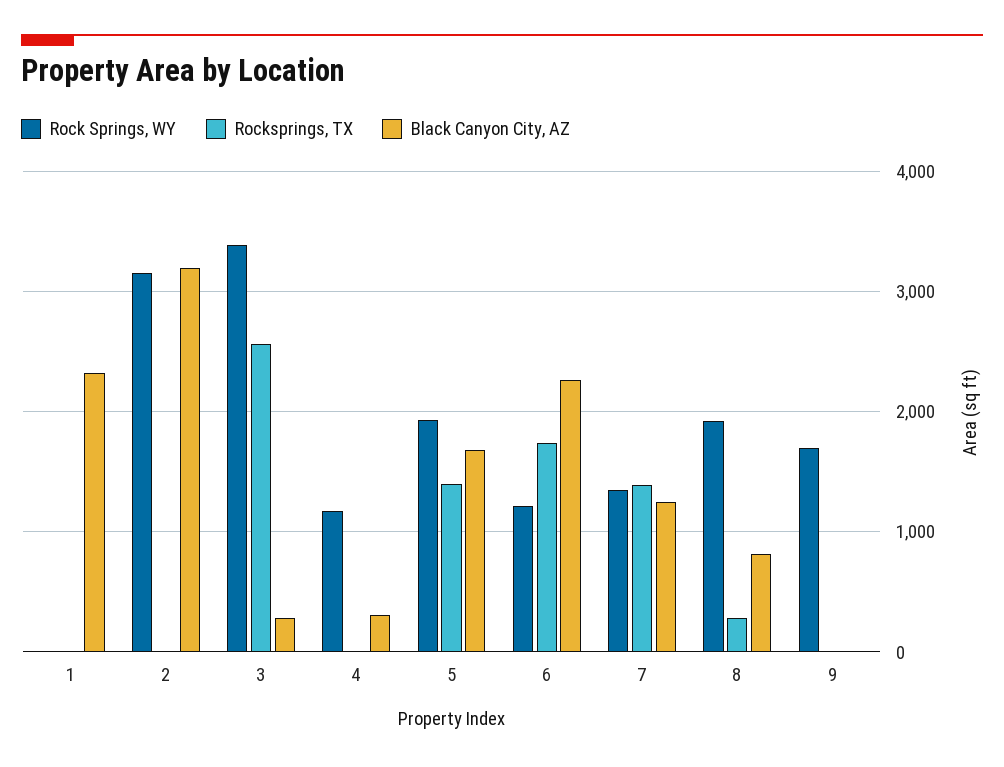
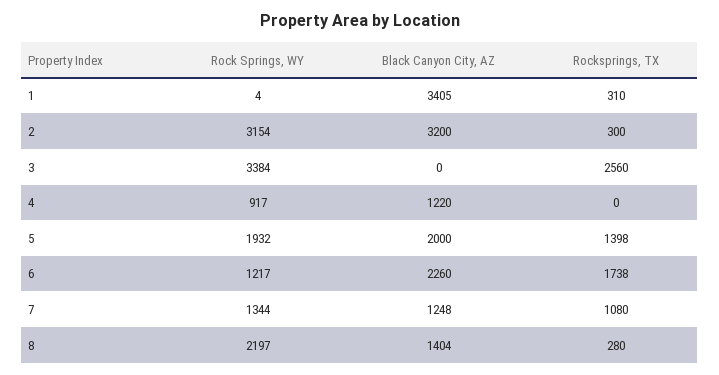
  {
    "Rock Springs, WY": {
      "1": 4,
      "2": 3154,
      "3": 3384,
-     "4": 1200,
+     "4": 917,
      "5": 1932,
      "6": 1217,
      "7": 1344,
-     "8": 1900,
+     "8": 2197
-     "9": 1700
    },
    "Rocksprings, TX": {
-     "1": 0,
+     "1": 310,
-     "2": 0,
+     "2": 300,
      "3": 2560,
      "4": 0,
      "5": 1398,
      "6": 1738,
-     "7": 1400,
+     "7": 1080,
-     "8": 280,
+     "8": 280
-     "9": 0
    },
    "Black Canyon City, AZ": {
-     "1": 2300,
+     "1": 3405,
      "2": 3200,
-     "3": 300,
+     "3": 0,
-     "4": 300,
+     "4": 1220,
-     "5": 1700,
+     "5": 2000,
      "6": 2260,
      "7": 1248,
-     "8": 800,
+     "8": 1404
-     "9": 0
    }
  }

